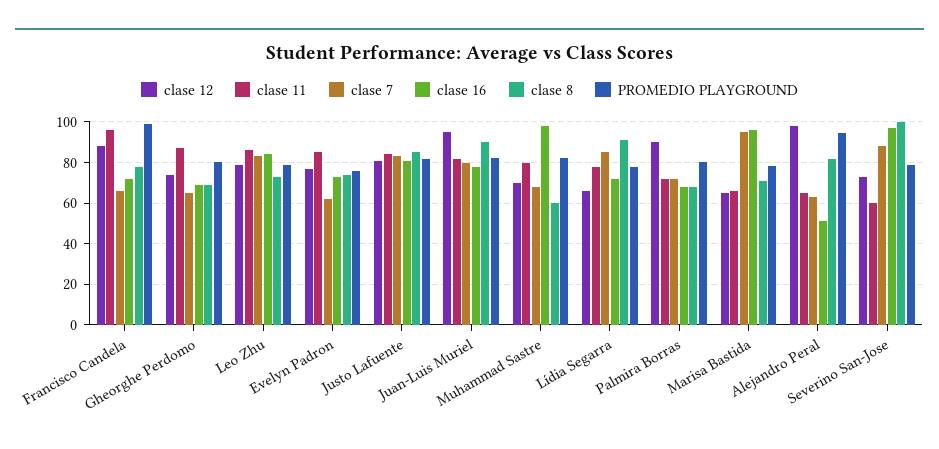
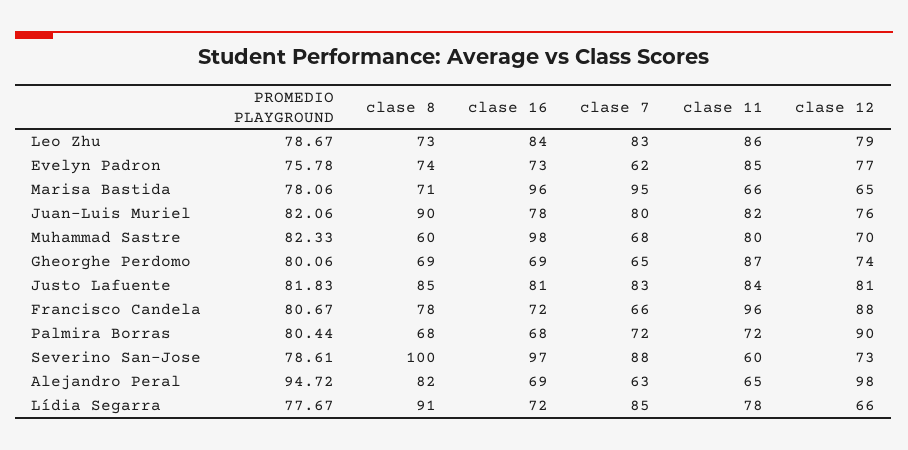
  {
    "clase 12": {
      "Francisco Candela": 88,
      "Gheorghe Perdomo": 74,
      "Leo Zhu": 79,
      "Evelyn Padron": 77,
      "Justo Lafuente": 81,
-     "Juan-Luis Muriel": 95,
+     "Juan-Luis Muriel": 76,
      "Muhammad Sastre": 70,
      "Lídia Segarra": 66,
      "Palmira Borras": 90,
      "Marisa Bastida": 65,
      "Alejandro Peral": 98,
      "Severino San-Jose": 73
    },
    "clase 11": {
      "Francisco Candela": 96,
      "Gheorghe Perdomo": 87,
      "Leo Zhu": 86,
      "Evelyn Padron": 85,
      "Justo Lafuente": 84,
      "Juan-Luis Muriel": 82,
      "Muhammad Sastre": 80,
      "Lídia Segarra": 78,
      "Palmira Borras": 72,
      "Marisa Bastida": 66,
      "Alejandro Peral": 65,
      "Severino San-Jose": 60
    },
    "clase 7": {
      "Francisco Candela": 66,
      "Gheorghe Perdomo": 65,
      "Leo Zhu": 83,
      "Evelyn Padron": 62,
      "Justo Lafuente": 83,
      "Juan-Luis Muriel": 80,
      "Muhammad Sastre": 68,
      "Lídia Segarra": 85,
      "Palmira Borras": 72,
      "Marisa Bastida": 95,
      "Alejandro Peral": 63,
      "Severino San-Jose": 88
    },
    "clase 16": {
      "Francisco Candela": 72,
      "Gheorghe Perdomo": 69,
      "Leo Zhu": 84,
      "Evelyn Padron": 73,
      "Justo Lafuente": 81,
      "Juan-Luis Muriel": 78,
      "Muhammad Sastre": 98,
      "Lídia Segarra": 72,
      "Palmira Borras": 68,
      "Marisa Bastida": 96,
-     "Alejandro Peral": 50,
+     "Alejandro Peral": 69,
      "Severino San-Jose": 97
    },
    "clase 8": {
      "Francisco Candela": 78,
      "Gheorghe Perdomo": 69,
      "Leo Zhu": 73,
      "Evelyn Padron": 74,
      "Justo Lafuente": 85,
      "Juan-Luis Muriel": 90,
      "Muhammad Sastre": 60,
      "Lídia Segarra": 91,
      "Palmira Borras": 68,
      "Marisa Bastida": 71,
      "Alejandro Peral": 82,
      "Severino San-Jose": 100
    },
    "PROMEDIO PLAYGROUND": {
-     "Francisco Candela": 100,
+     "Francisco Candela": 80.67,
      "Gheorghe Perdomo": 80.06,
      "Leo Zhu": 78.67,
      "Evelyn Padron": 75.78,
      "Justo Lafuente": 81.83,
      "Juan-Luis Muriel": 82.06,
      "Muhammad Sastre": 82.33,
      "Lídia Segarra": 77.67,
      "Palmira Borras": 80.44,
      "Marisa Bastida": 78.06,
      "Alejandro Peral": 94.72,
      "Severino San-Jose": 78.61
    }
  }

